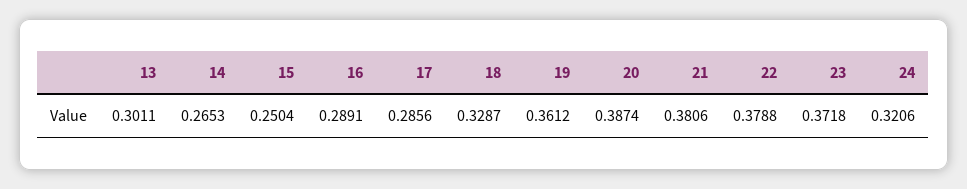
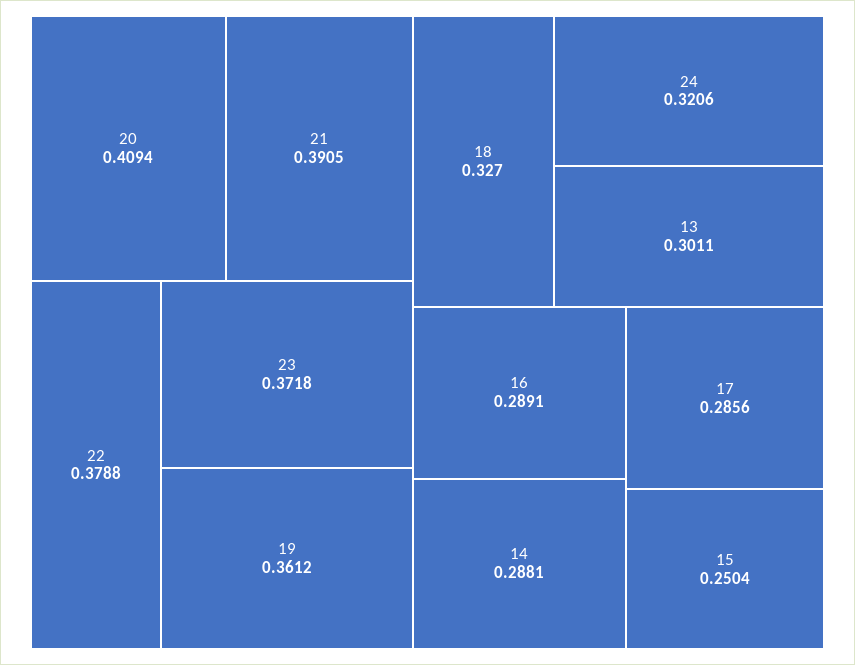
  {
    "13": 0.3011,
-   "14": 0.2653,
+   "14": 0.2881,
    "15": 0.2504,
    "16": 0.2891,
    "17": 0.2856,
-   "18": 0.3287,
+   "18": 0.327,
    "19": 0.3612,
-   "20": 0.3874,
+   "20": 0.4094,
-   "21": 0.3806,
+   "21": 0.3905,
    "22": 0.3788,
    "23": 0.3718,
    "24": 0.3206
  }

